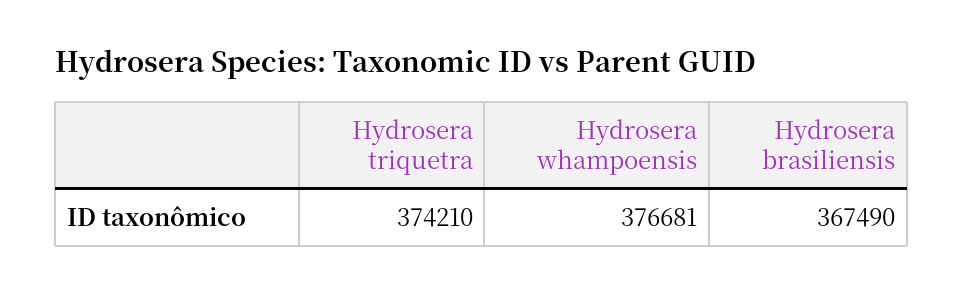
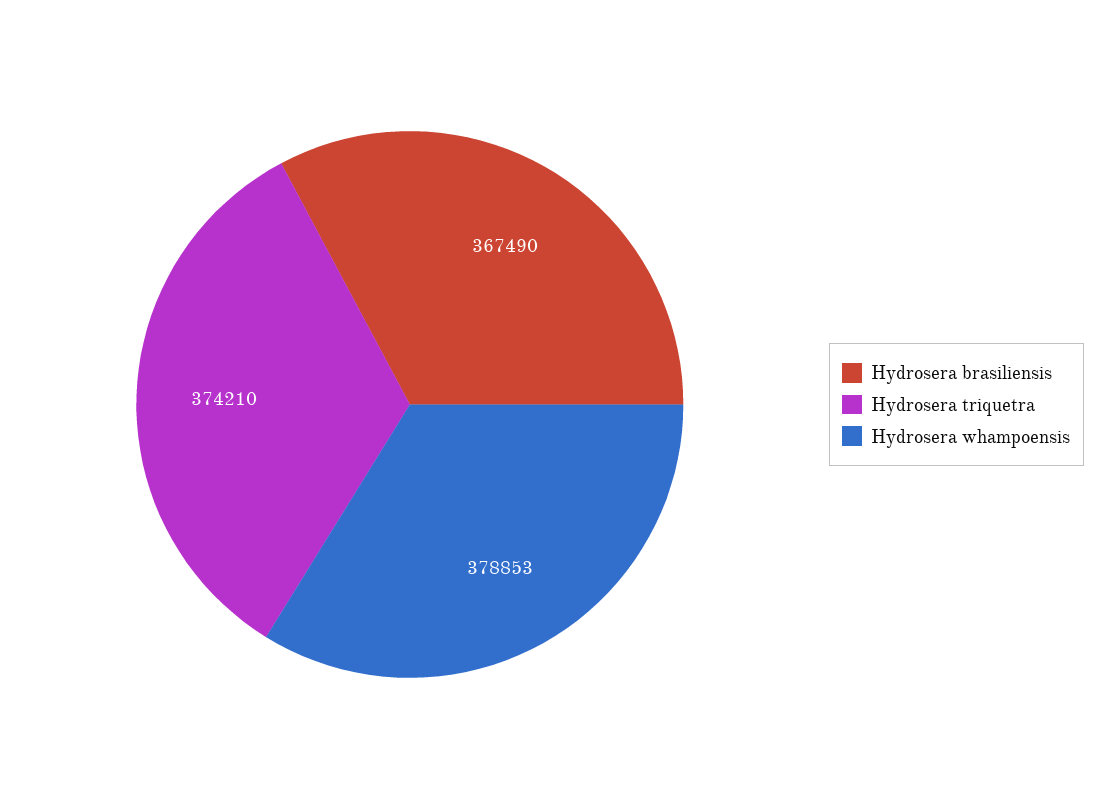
  {
    "Hydrosera triquetra": 374210,
-   "Hydrosera whampoensis": 376681,
+   "Hydrosera whampoensis": 378853,
    "Hydrosera brasiliensis": 367490
  }

